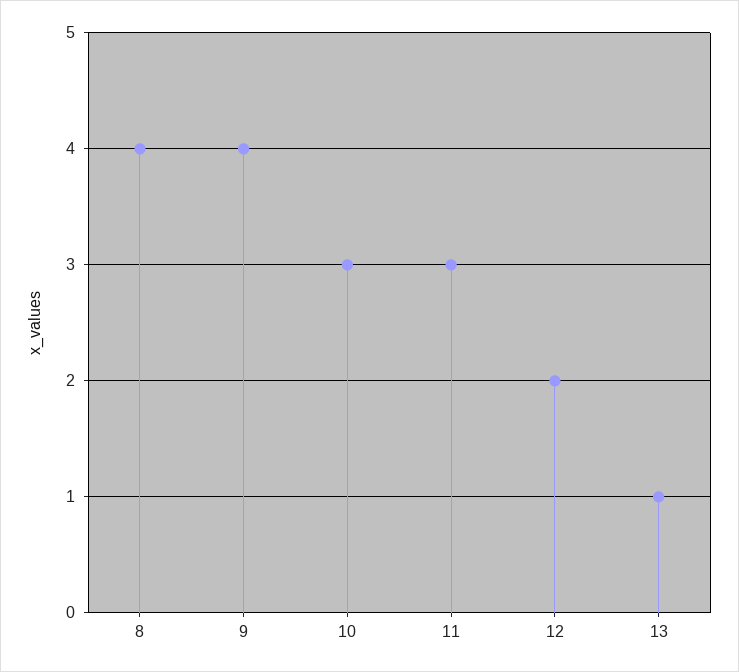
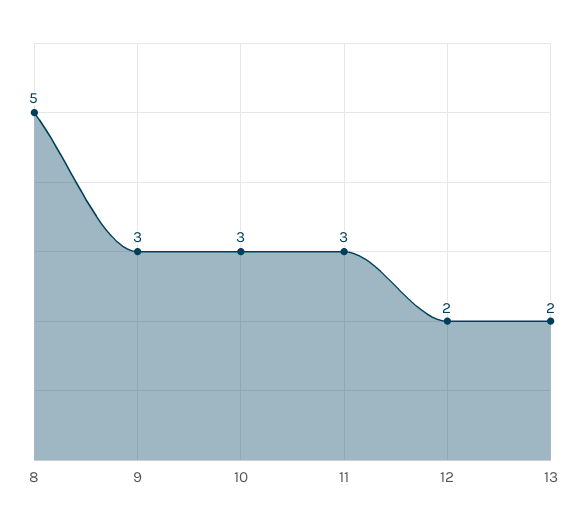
  {
-   "8": 4,
+   "8": 5,
-   "9": 4,
+   "9": 3,
    "10": 3,
    "11": 3,
    "12": 2,
-   "13": 1
+   "13": 2
  }

